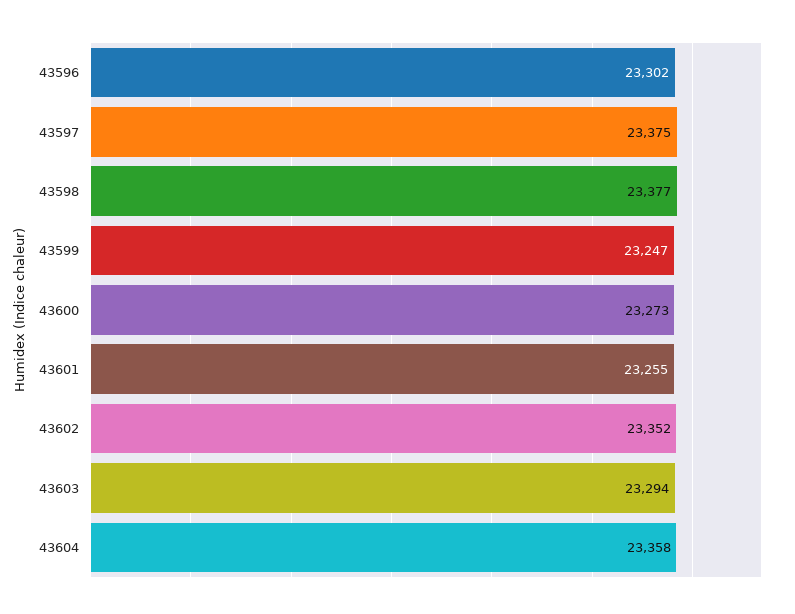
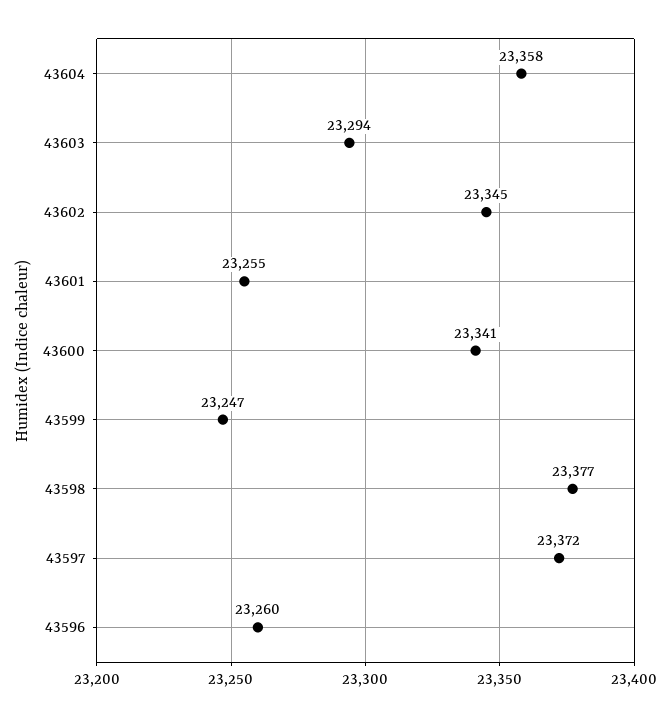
  {
-   "43596": 23302,
+   "43596": 23260,
-   "43597": 23375,
+   "43597": 23372,
    "43598": 23377,
    "43599": 23247,
-   "43600": 23273,
+   "43600": 23341,
    "43601": 23255,
-   "43602": 23352,
+   "43602": 23345,
    "43603": 23294,
    "43604": 23358
  }

